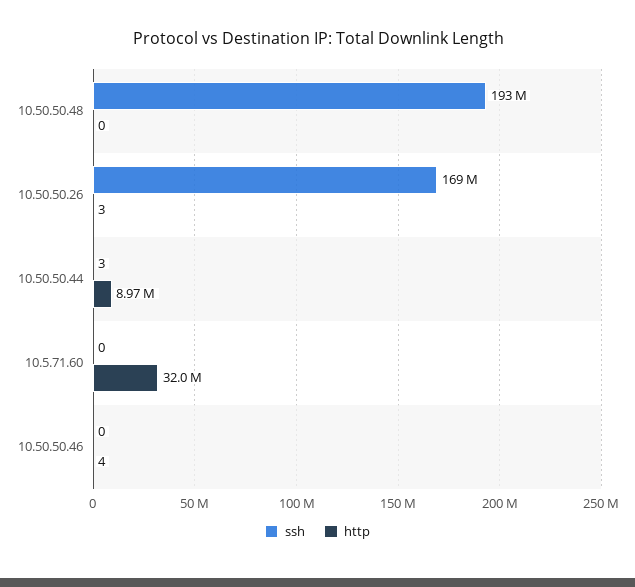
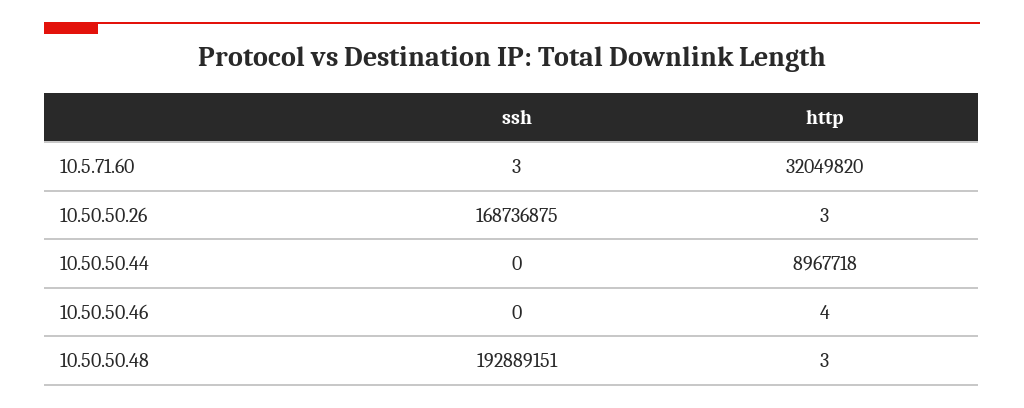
  {
    "ssh": {
      "10.50.50.48": 192889151,
      "10.50.50.26": 168736875,
-     "10.50.50.44": 3,
+     "10.50.50.44": 0,
-     "10.5.71.60": 0,
+     "10.5.71.60": 3,
      "10.50.50.46": 0
    },
    "http": {
-     "10.50.50.48": 0,
+     "10.50.50.48": 3,
      "10.50.50.26": 3,
      "10.50.50.44": 8967718,
      "10.5.71.60": 32049820,
      "10.50.50.46": 4
    }
  }

